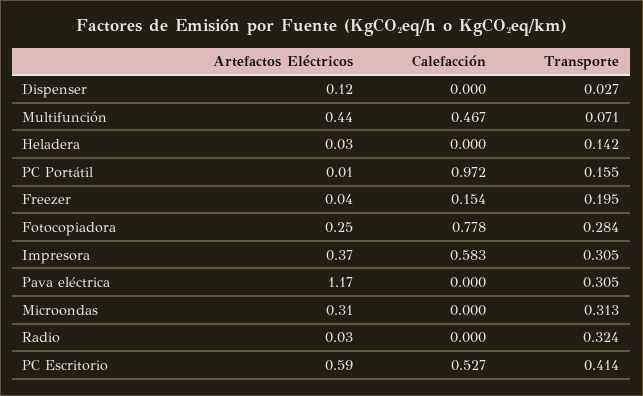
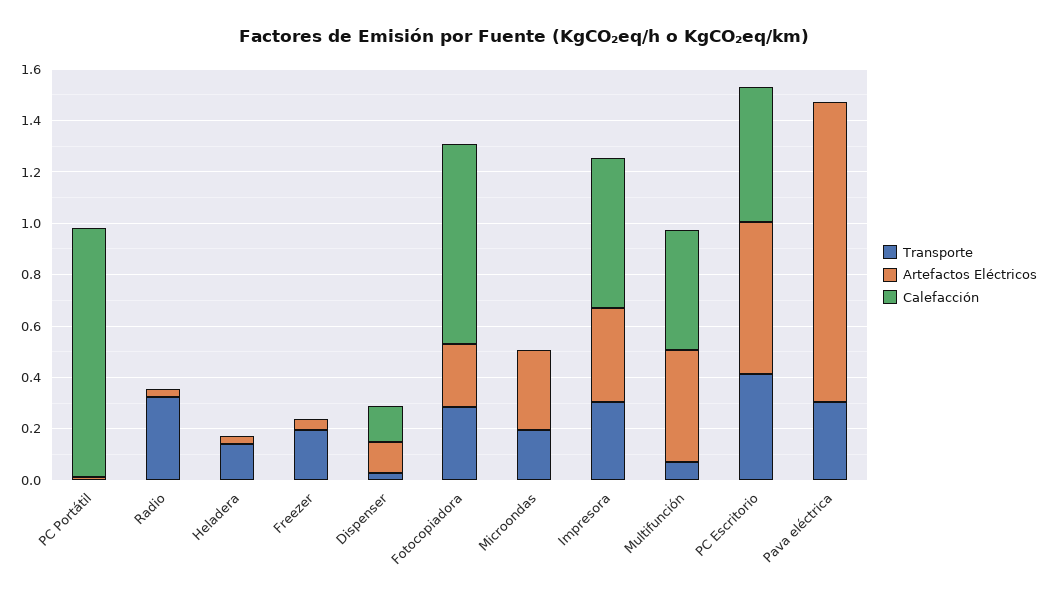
  {
    "Artefactos Eléctricos": {
      "Dispenser": 0.12,
      "Multifunción": 0.44,
      "Heladera": 0.03,
      "PC Portátil": 0.01,
      "Freezer": 0.04,
      "Fotocopiadora": 0.25,
      "Impresora": 0.37,
      "Pava eléctrica": 1.17,
      "Microondas": 0.31,
      "Radio": 0.03,
      "PC Escritorio": 0.59
    },
    "Calefacción": {
-     "Dispenser": 0,
+     "Dispenser": 0.15,
      "Multifunción": 0.467,
      "Heladera": 0,
      "PC Portátil": 0.972,
-     "Freezer": 0.154,
+     "Freezer": 0,
      "Fotocopiadora": 0.778,
      "Impresora": 0.583,
      "Pava eléctrica": 0,
      "Microondas": 0,
      "Radio": 0,
      "PC Escritorio": 0.527
    },
    "Transporte": {
      "Dispenser": 0.027,
      "Multifunción": 0.071,
      "Heladera": 0.142,
-     "PC Portátil": 0.155,
+     "PC Portátil": 0,
      "Freezer": 0.195,
      "Fotocopiadora": 0.284,
      "Impresora": 0.305,
      "Pava eléctrica": 0.305,
-     "Microondas": 0.313,
+     "Microondas": 0.2,
      "Radio": 0.324,
      "PC Escritorio": 0.414
    }
  }

